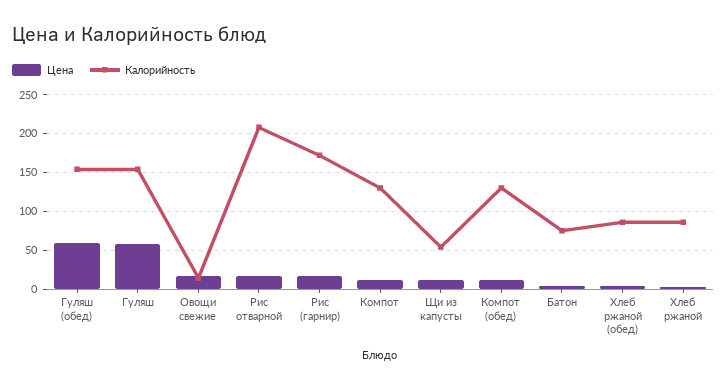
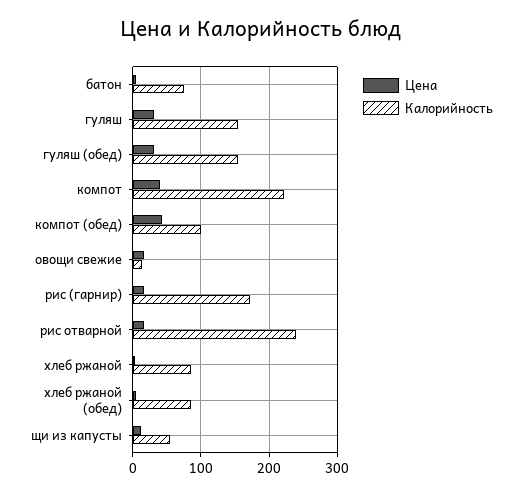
  {
    "Цена": {
-     "Гуляш (обед)": 60,
+     "Гуляш (обед)": 30,
-     "Гуляш": 60,
+     "Гуляш": 30,
      "Овощи свежие": 20,
      "Рис отварной": 20,
      "Рис (гарнир)": 20,
-     "Компот": 10,
+     "Компот": 40,
      "Щи из капусты": 10,
-     "Компот (обед)": 10,
+     "Компот (обед)": 40,
      "Батон": 0,
      "Хлеб ржаной (обед)": 0,
      "Хлеб ржаной": 0
    },
    "Калорийность": {
      "Гуляш (обед)": 150,
      "Гуляш": 150,
      "Овощи свежие": 10,
-     "Рис отварной": 210,
+     "Рис отварной": 240,
      "Рис (гарнир)": 170,
-     "Компот": 130,
+     "Компот": 220,
      "Щи из капусты": 50,
-     "Компот (обед)": 130,
+     "Компот (обед)": 100,
      "Батон": 80,
      "Хлеб ржаной (обед)": 90,
      "Хлеб ржаной": 90
    }
  }

